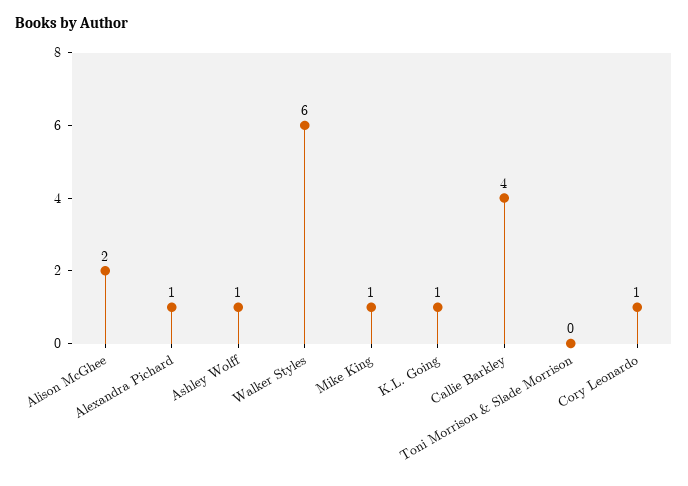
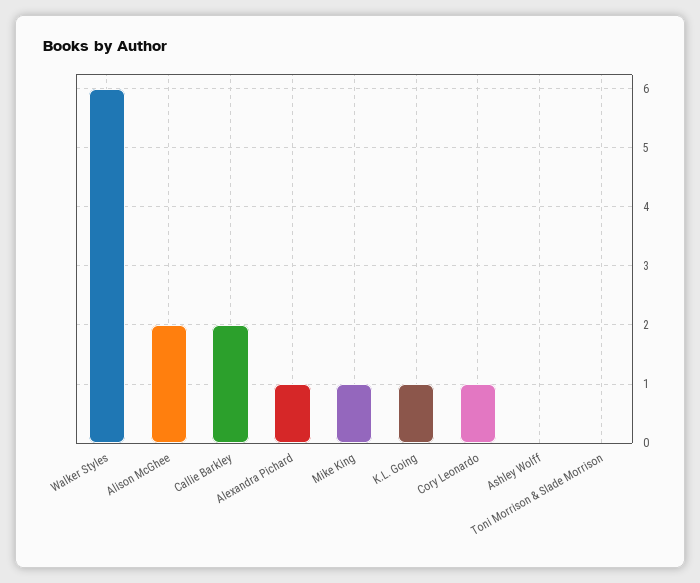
  {
    "Alison McGhee": 2,
    "Alexandra Pichard": 1,
-   "Ashley Wolff": 1,
+   "Ashley Wolff": 0,
    "Walker Styles": 6,
    "Mike King": 1,
    "K.L. Going": 1,
-   "Callie Barkley": 4,
+   "Callie Barkley": 2,
    "Toni Morrison & Slade Morrison": 0,
    "Cory Leonardo": 1
  }

